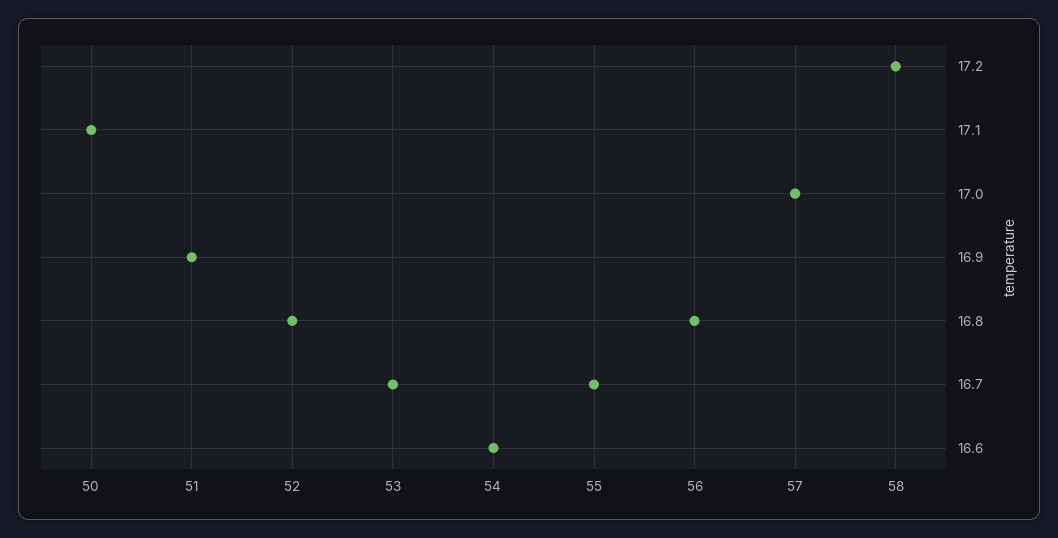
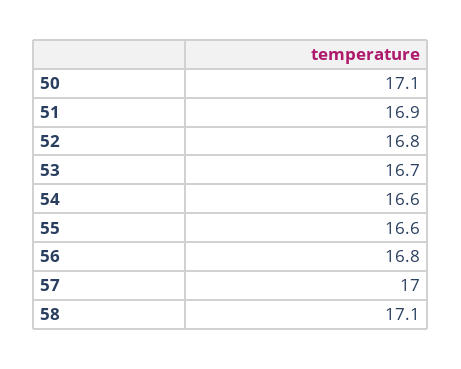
  {
    "50": 17.1,
    "51": 16.9,
    "52": 16.8,
    "53": 16.7,
    "54": 16.6,
-   "55": 16.7,
+   "55": 16.6,
    "56": 16.8,
    "57": 17,
-   "58": 17.2
+   "58": 17.1
  }

